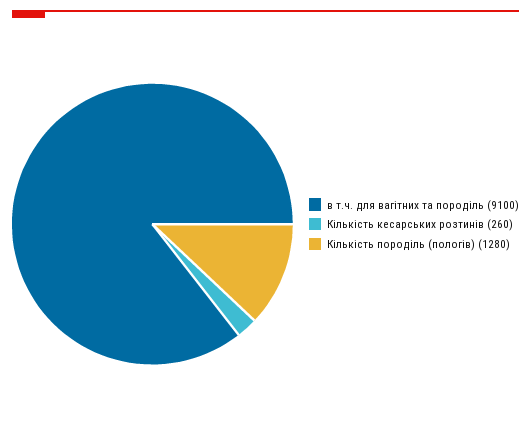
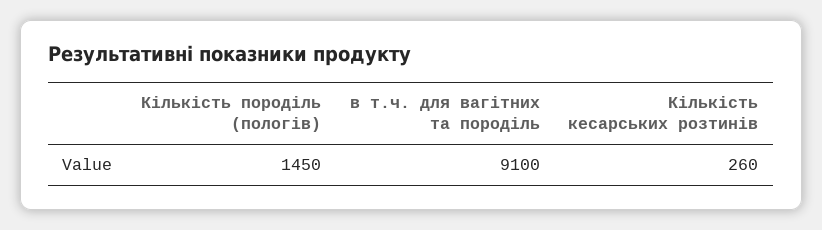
  {
    "в т.ч. для вагітних та породіль": 9100,
    "Кількість кесарських розтинів": 260,
-   "Кількість породіль (пологів)": 1280
+   "Кількість породіль (пологів)": 1450
  }

